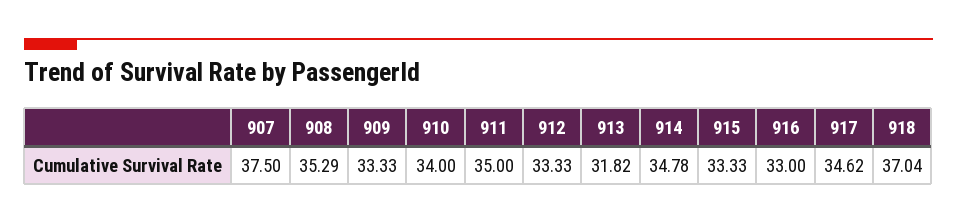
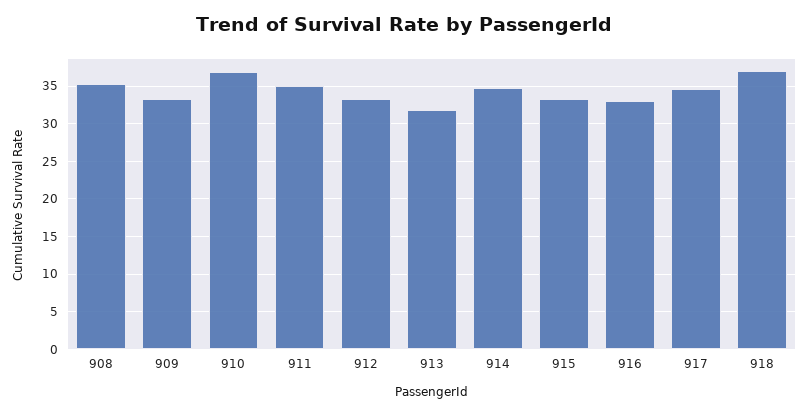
  {
-   "907": 37.5,
    "908": 35.29,
    "909": 33.33,
-   "910": 34,
+   "910": 37,
    "911": 35,
    "912": 33.33,
    "913": 31.82,
    "914": 34.78,
    "915": 33.33,
    "916": 33,
    "917": 34.62,
    "918": 37.04
  }

